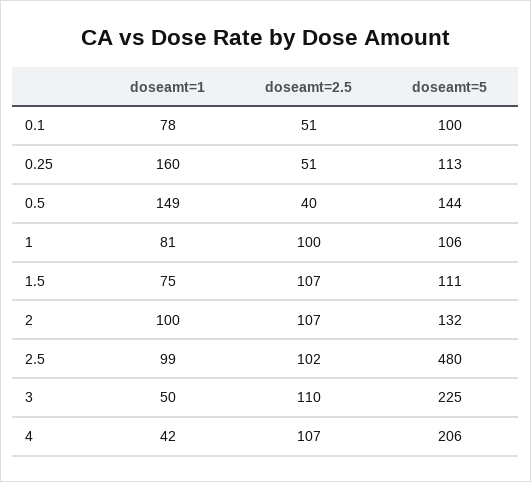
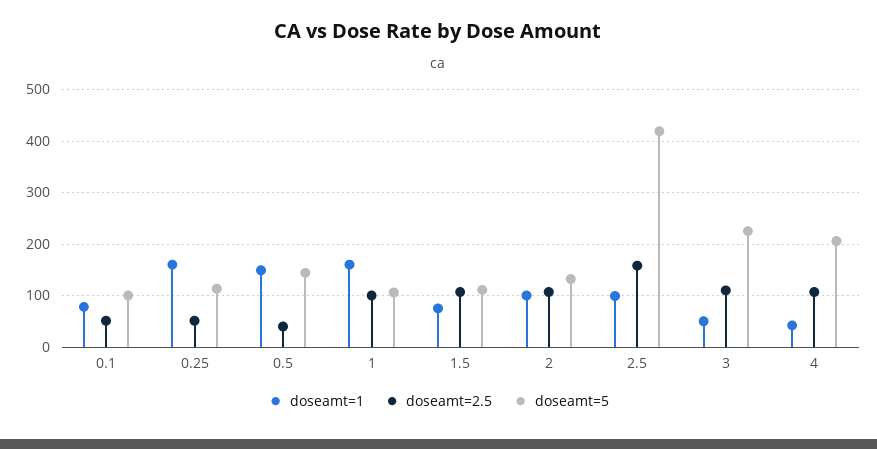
  {
    "doseamt=1": {
      "0.1": 78,
      "0.25": 160,
      "0.5": 149,
-     "1": 81,
+     "1": 160,
      "1.5": 75,
      "2": 100,
      "2.5": 99,
      "3": 50,
      "4": 42
    },
    "doseamt=2.5": {
      "0.1": 51,
      "0.25": 51,
      "0.5": 40,
      "1": 100,
      "1.5": 107,
      "2": 107,
-     "2.5": 102,
+     "2.5": 160,
      "3": 110,
      "4": 107
    },
    "doseamt=5": {
      "0.1": 100,
      "0.25": 113,
      "0.5": 144,
      "1": 106,
      "1.5": 111,
      "2": 132,
-     "2.5": 480,
+     "2.5": 420,
      "3": 225,
      "4": 206
    }
  }

